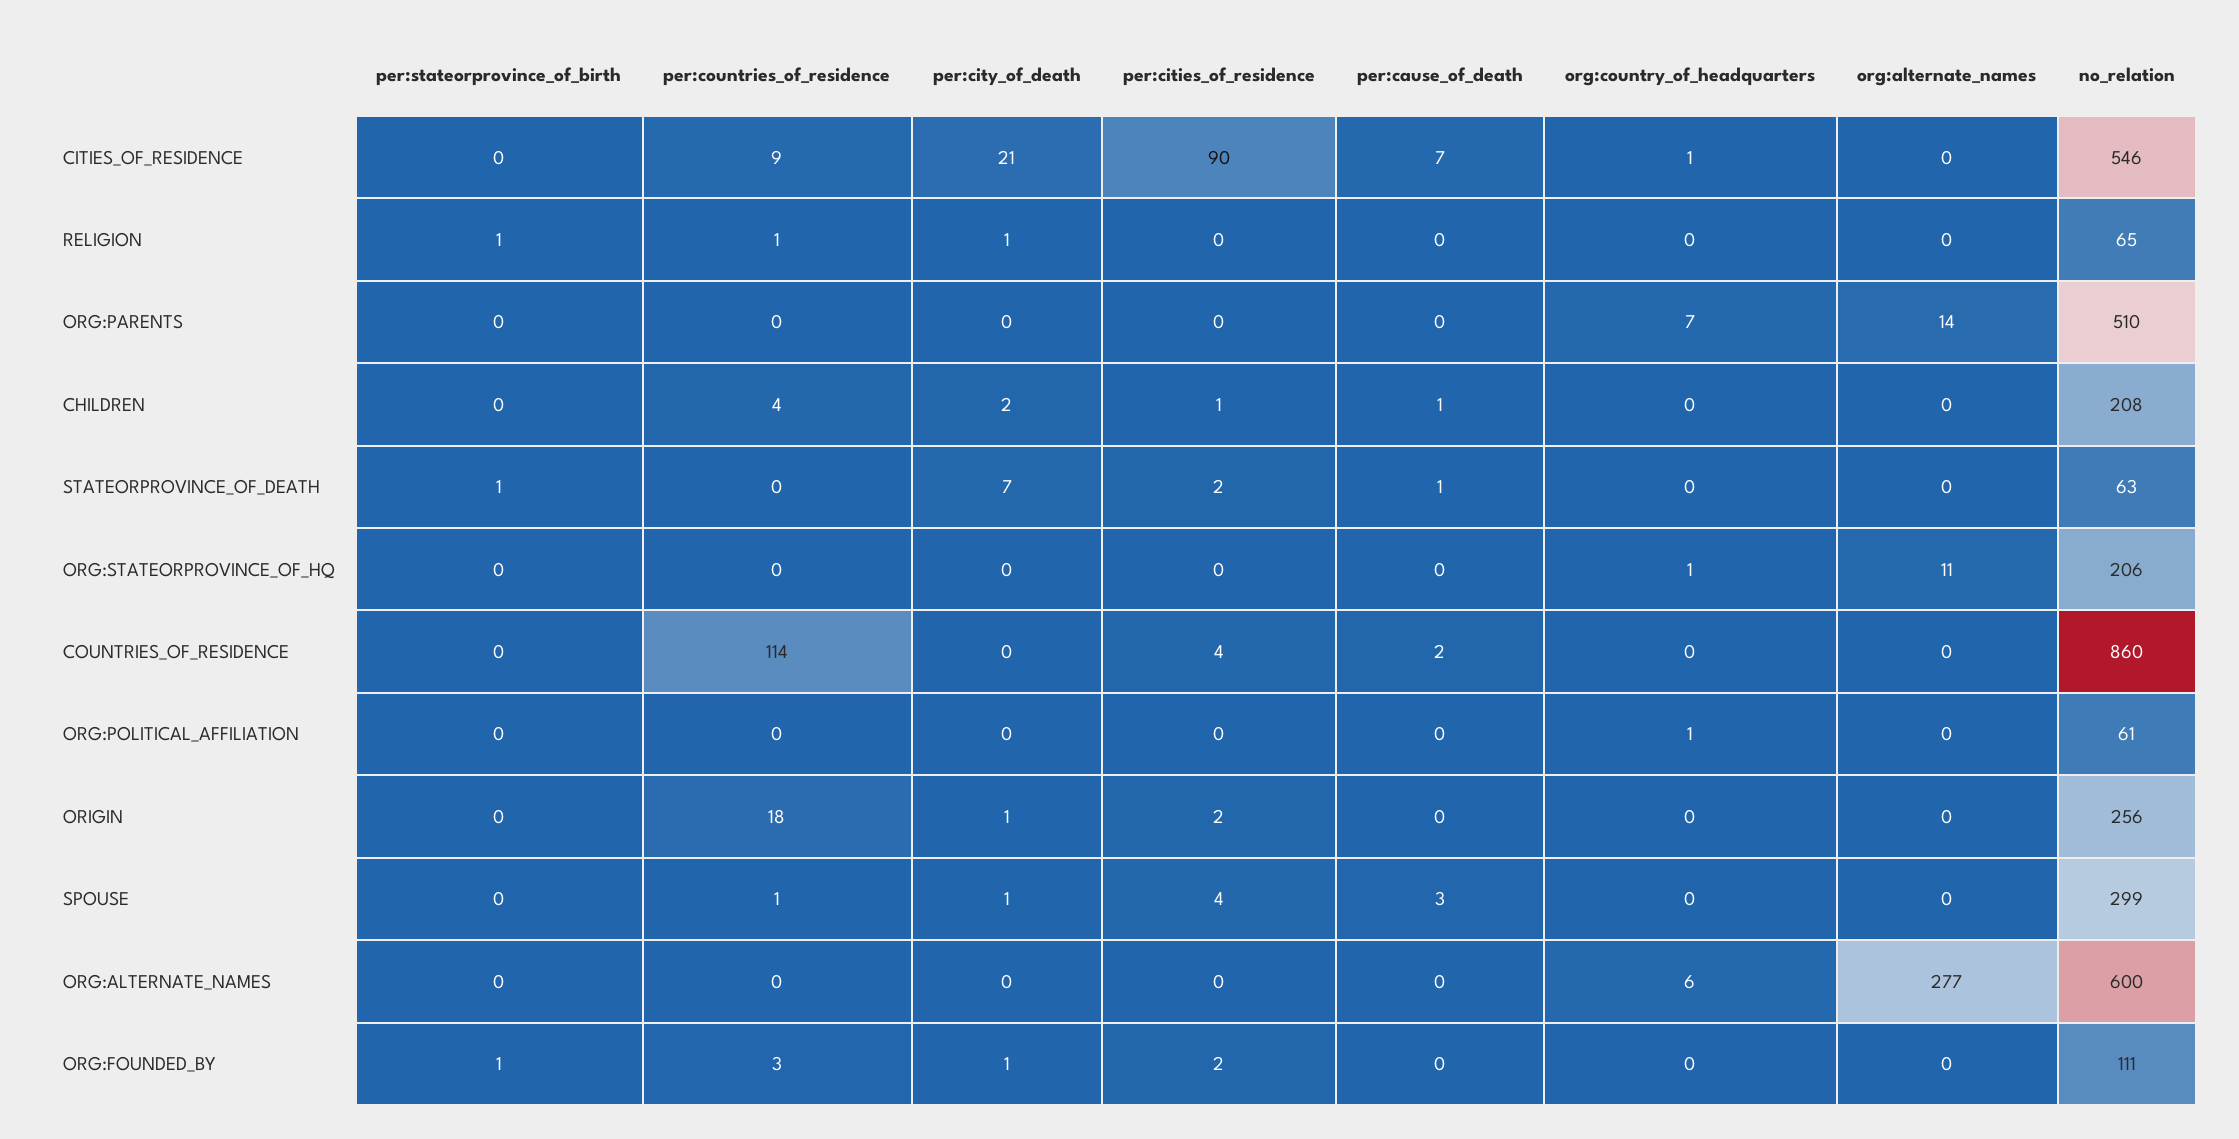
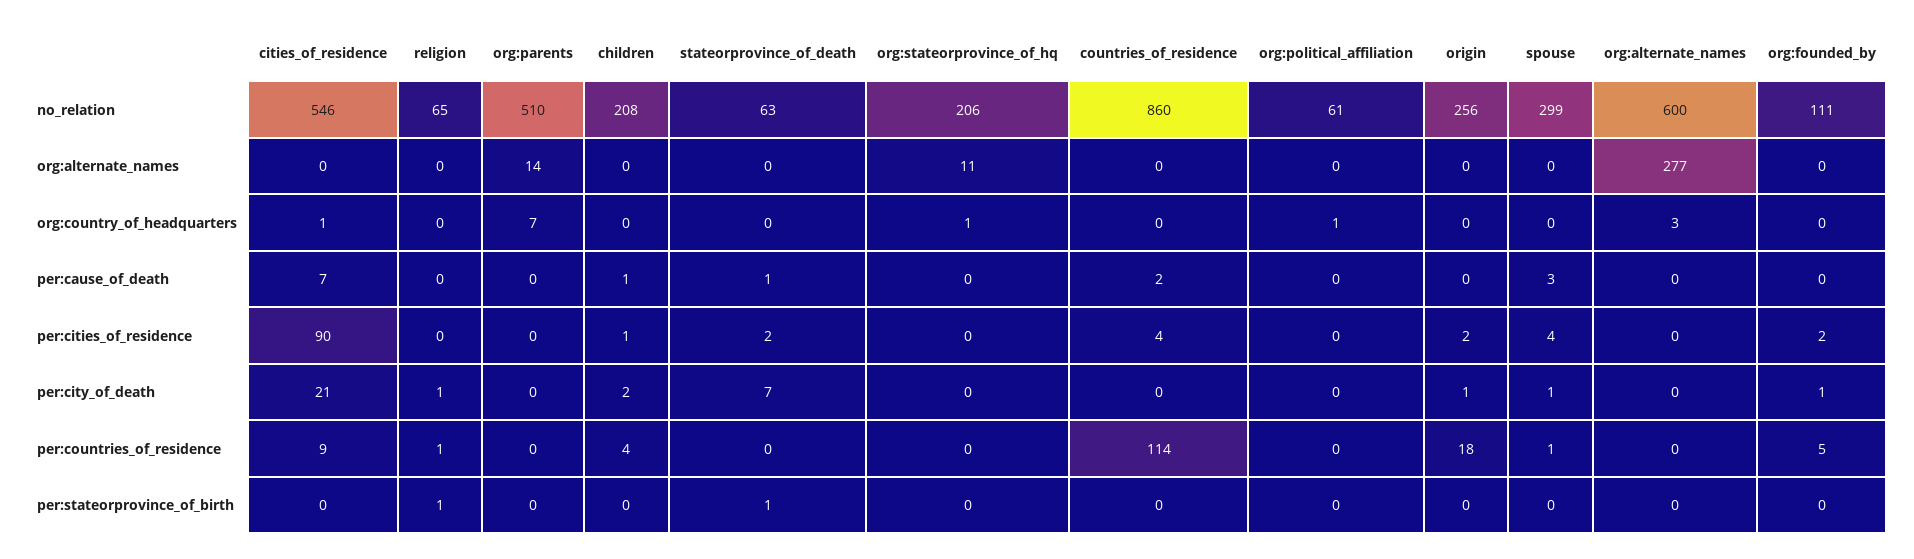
  {
    "per:stateorprovince_of_birth": {
      "CITIES_OF_RESIDENCE": 0,
      "RELIGION": 1,
      "ORG:PARENTS": 0,
      "CHILDREN": 0,
      "STATEORPROVINCE_OF_DEATH": 1,
      "ORG:STATEORPROVINCE_OF_HQ": 0,
      "COUNTRIES_OF_RESIDENCE": 0,
      "ORG:POLITICAL_AFFILIATION": 0,
      "ORIGIN": 0,
      "SPOUSE": 0,
      "ORG:ALTERNATE_NAMES": 0,
-     "ORG:FOUNDED_BY": 1
+     "ORG:FOUNDED_BY": 0
    },
    "per:countries_of_residence": {
      "CITIES_OF_RESIDENCE": 9,
      "RELIGION": 1,
      "ORG:PARENTS": 0,
      "CHILDREN": 4,
      "STATEORPROVINCE_OF_DEATH": 0,
      "ORG:STATEORPROVINCE_OF_HQ": 0,
      "COUNTRIES_OF_RESIDENCE": 114,
      "ORG:POLITICAL_AFFILIATION": 0,
      "ORIGIN": 18,
      "SPOUSE": 1,
      "ORG:ALTERNATE_NAMES": 0,
-     "ORG:FOUNDED_BY": 3
+     "ORG:FOUNDED_BY": 5
    },
    "per:city_of_death": {
      "CITIES_OF_RESIDENCE": 21,
      "RELIGION": 1,
      "ORG:PARENTS": 0,
      "CHILDREN": 2,
      "STATEORPROVINCE_OF_DEATH": 7,
      "ORG:STATEORPROVINCE_OF_HQ": 0,
      "COUNTRIES_OF_RESIDENCE": 0,
      "ORG:POLITICAL_AFFILIATION": 0,
      "ORIGIN": 1,
      "SPOUSE": 1,
      "ORG:ALTERNATE_NAMES": 0,
      "ORG:FOUNDED_BY": 1
    },
    "per:cities_of_residence": {
      "CITIES_OF_RESIDENCE": 90,
      "RELIGION": 0,
      "ORG:PARENTS": 0,
      "CHILDREN": 1,
      "STATEORPROVINCE_OF_DEATH": 2,
      "ORG:STATEORPROVINCE_OF_HQ": 0,
      "COUNTRIES_OF_RESIDENCE": 4,
      "ORG:POLITICAL_AFFILIATION": 0,
      "ORIGIN": 2,
      "SPOUSE": 4,
      "ORG:ALTERNATE_NAMES": 0,
      "ORG:FOUNDED_BY": 2
    },
    "per:cause_of_death": {
      "CITIES_OF_RESIDENCE": 7,
      "RELIGION": 0,
      "ORG:PARENTS": 0,
      "CHILDREN": 1,
      "STATEORPROVINCE_OF_DEATH": 1,
      "ORG:STATEORPROVINCE_OF_HQ": 0,
      "COUNTRIES_OF_RESIDENCE": 2,
      "ORG:POLITICAL_AFFILIATION": 0,
      "ORIGIN": 0,
      "SPOUSE": 3,
      "ORG:ALTERNATE_NAMES": 0,
      "ORG:FOUNDED_BY": 0
    },
    "org:country_of_headquarters": {
      "CITIES_OF_RESIDENCE": 1,
      "RELIGION": 0,
      "ORG:PARENTS": 7,
      "CHILDREN": 0,
      "STATEORPROVINCE_OF_DEATH": 0,
      "ORG:STATEORPROVINCE_OF_HQ": 1,
      "COUNTRIES_OF_RESIDENCE": 0,
      "ORG:POLITICAL_AFFILIATION": 1,
      "ORIGIN": 0,
      "SPOUSE": 0,
-     "ORG:ALTERNATE_NAMES": 6,
+     "ORG:ALTERNATE_NAMES": 3,
      "ORG:FOUNDED_BY": 0
    },
    "org:alternate_names": {
      "CITIES_OF_RESIDENCE": 0,
      "RELIGION": 0,
      "ORG:PARENTS": 14,
      "CHILDREN": 0,
      "STATEORPROVINCE_OF_DEATH": 0,
      "ORG:STATEORPROVINCE_OF_HQ": 11,
      "COUNTRIES_OF_RESIDENCE": 0,
      "ORG:POLITICAL_AFFILIATION": 0,
      "ORIGIN": 0,
      "SPOUSE": 0,
      "ORG:ALTERNATE_NAMES": 277,
      "ORG:FOUNDED_BY": 0
    },
    "no_relation": {
      "CITIES_OF_RESIDENCE": 546,
      "RELIGION": 65,
      "ORG:PARENTS": 510,
      "CHILDREN": 208,
      "STATEORPROVINCE_OF_DEATH": 63,
      "ORG:STATEORPROVINCE_OF_HQ": 206,
      "COUNTRIES_OF_RESIDENCE": 860,
      "ORG:POLITICAL_AFFILIATION": 61,
      "ORIGIN": 256,
      "SPOUSE": 299,
      "ORG:ALTERNATE_NAMES": 600,
      "ORG:FOUNDED_BY": 111
    }
  }

